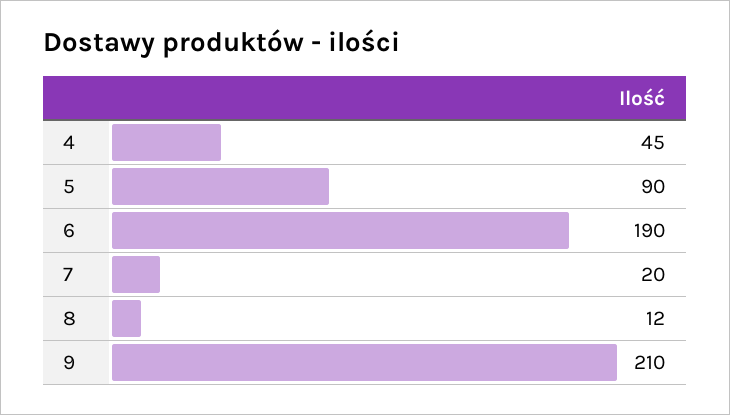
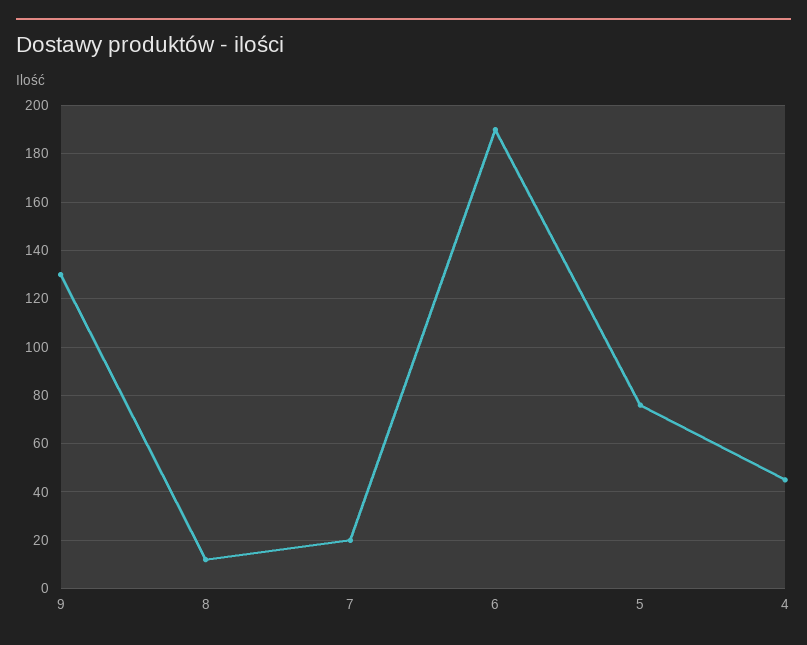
  {
    "4": 45,
-   "5": 90,
+   "5": 75,
    "6": 190,
    "7": 20,
    "8": 12,
-   "9": 210
+   "9": 130
  }

